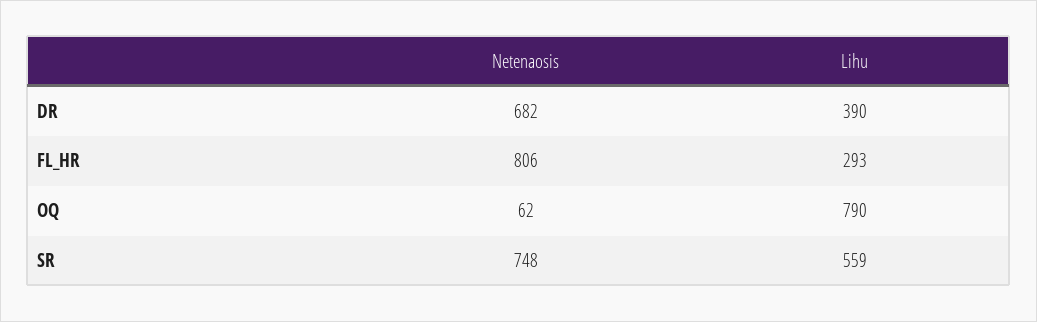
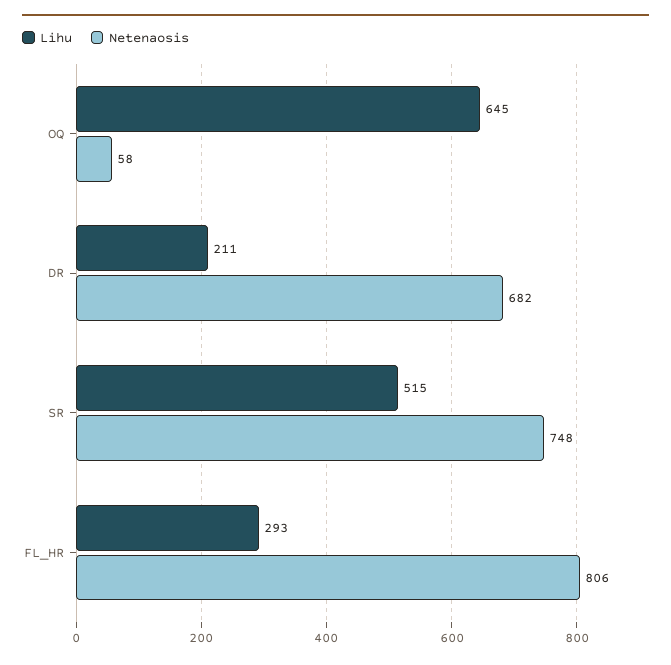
  {
    "Netenaosis": {
      "DR": 682,
      "FL_HR": 806,
-     "OQ": 62,
+     "OQ": 58,
      "SR": 748
    },
    "Lihu": {
-     "DR": 390,
+     "DR": 211,
      "FL_HR": 293,
-     "OQ": 790,
+     "OQ": 645,
-     "SR": 559
+     "SR": 515
    }
  }

